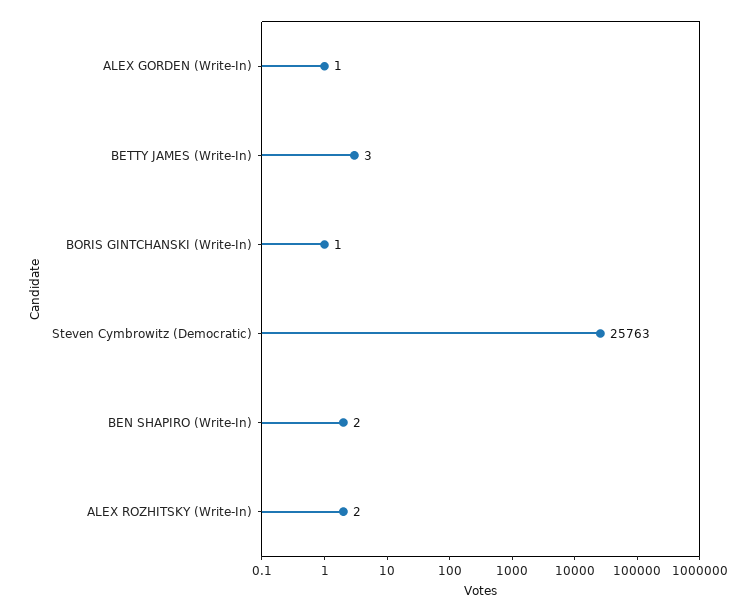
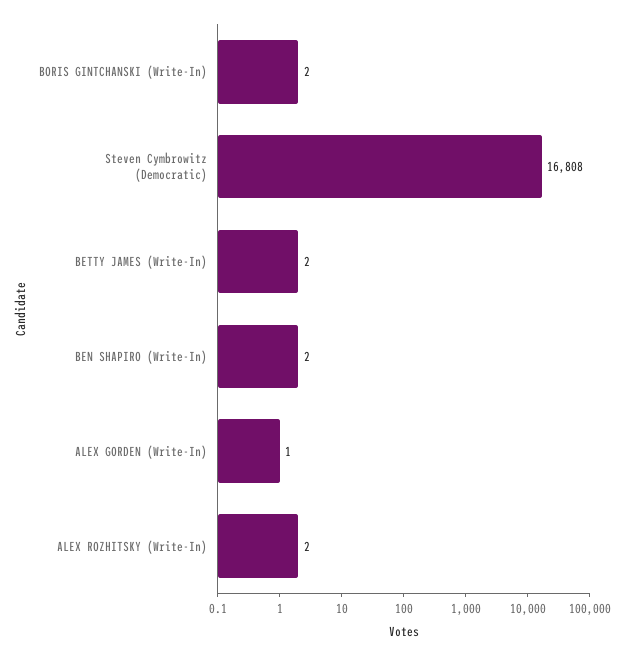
  {
    "ALEX GORDEN (Write-In)": 1,
-   "BETTY JAMES (Write-In)": 3,
+   "BETTY JAMES (Write-In)": 2,
-   "BORIS GINTCHANSKI (Write-In)": 1,
+   "BORIS GINTCHANSKI (Write-In)": 2,
-   "Steven Cymbrowitz (Democratic)": 25763,
+   "Steven Cymbrowitz (Democratic)": 16808,
    "BEN SHAPIRO (Write-In)": 2,
    "ALEX ROZHITSKY (Write-In)": 2
  }

